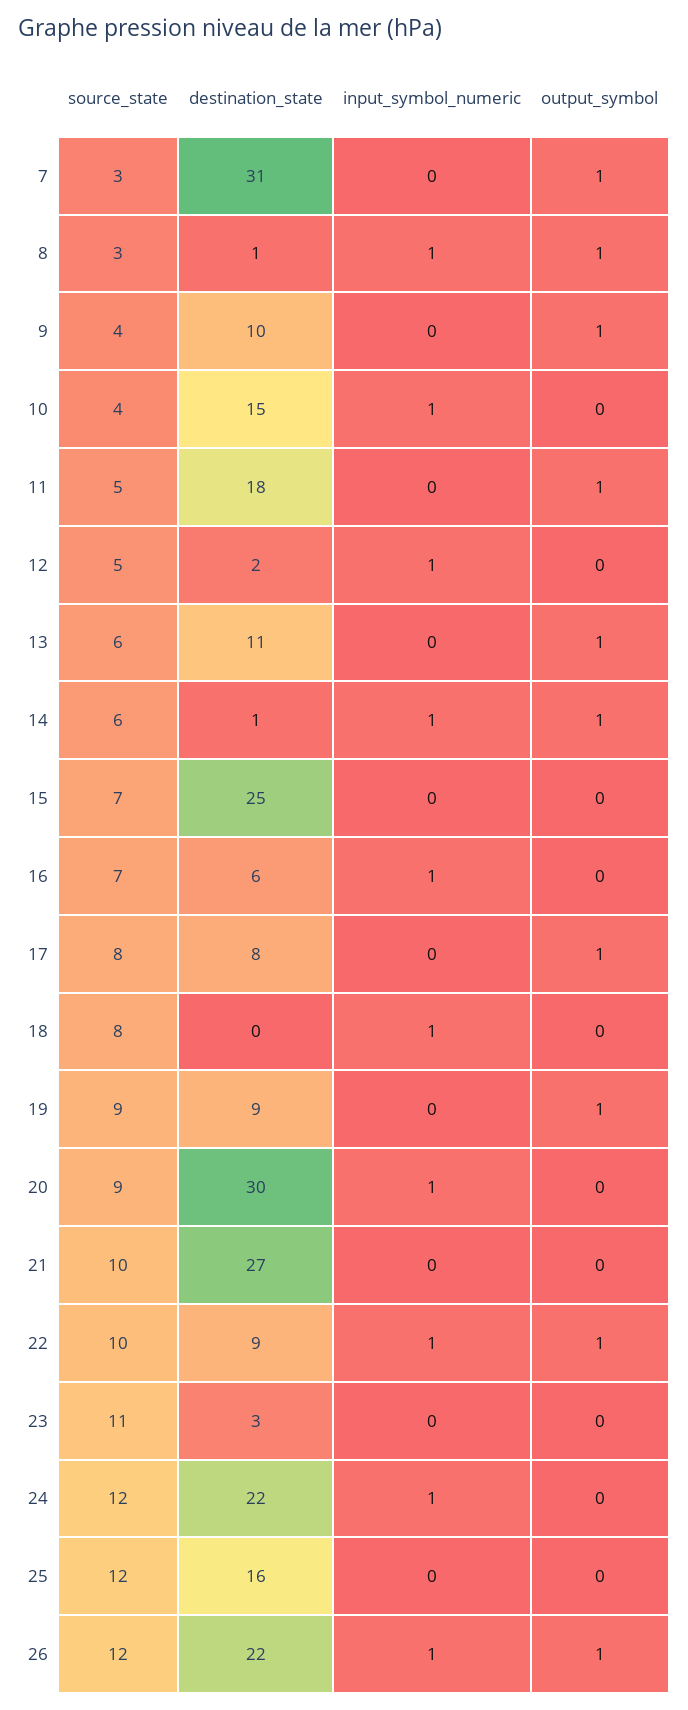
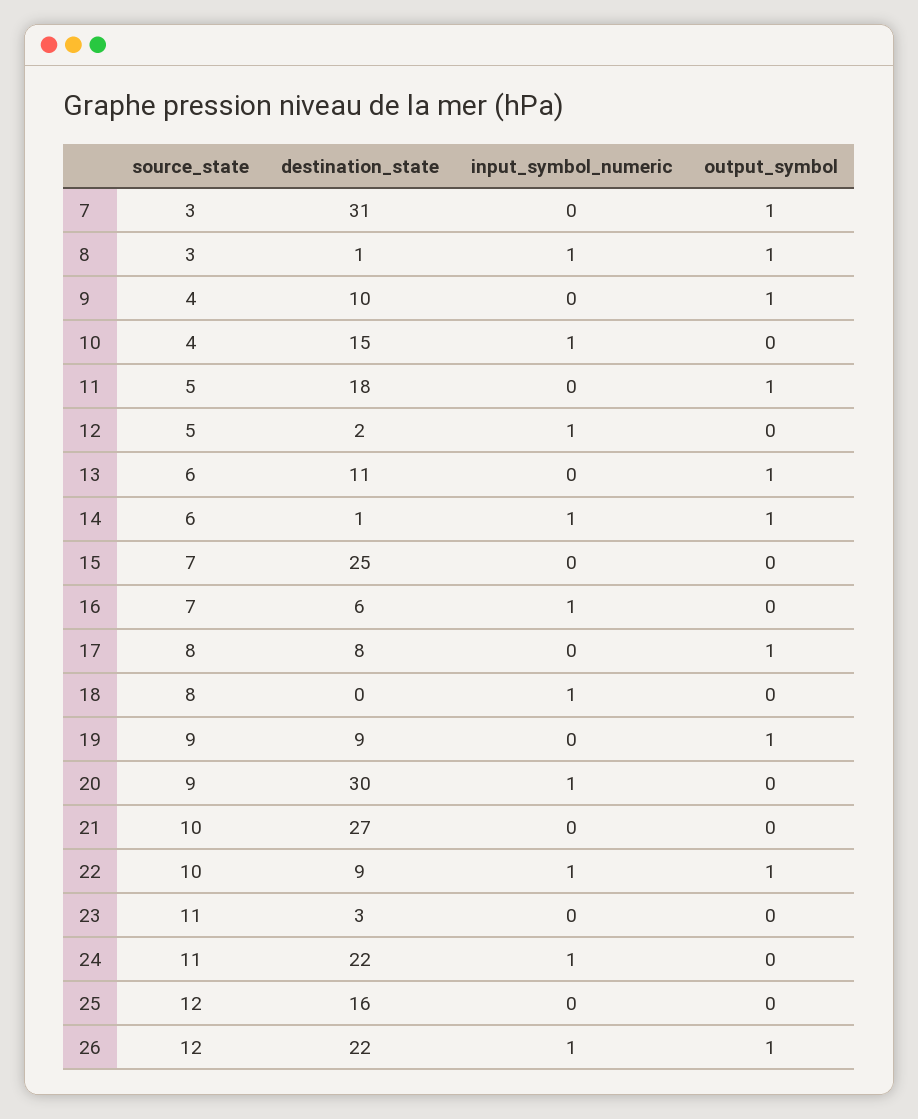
  {
    "source_state": {
      "7": 3,
      "8": 3,
      "9": 4,
      "10": 4,
      "11": 5,
      "12": 5,
      "13": 6,
      "14": 6,
      "15": 7,
      "16": 7,
      "17": 8,
      "18": 8,
      "19": 9,
      "20": 9,
      "21": 10,
      "22": 10,
      "23": 11,
-     "24": 12,
+     "24": 11,
      "25": 12,
      "26": 12
    },
    "destination_state": {
      "7": 31,
      "8": 1,
      "9": 10,
      "10": 15,
      "11": 18,
      "12": 2,
      "13": 11,
      "14": 1,
      "15": 25,
      "16": 6,
      "17": 8,
      "18": 0,
      "19": 9,
      "20": 30,
      "21": 27,
      "22": 9,
      "23": 3,
      "24": 22,
      "25": 16,
      "26": 22
    },
    "input_symbol_numeric": {
      "7": 0,
      "8": 1,
      "9": 0,
      "10": 1,
      "11": 0,
      "12": 1,
      "13": 0,
      "14": 1,
      "15": 0,
      "16": 1,
      "17": 0,
      "18": 1,
      "19": 0,
      "20": 1,
      "21": 0,
      "22": 1,
      "23": 0,
      "24": 1,
      "25": 0,
      "26": 1
    },
    "output_symbol": {
      "7": 1,
      "8": 1,
      "9": 1,
      "10": 0,
      "11": 1,
      "12": 0,
      "13": 1,
      "14": 1,
      "15": 0,
      "16": 0,
      "17": 1,
      "18": 0,
      "19": 1,
      "20": 0,
      "21": 0,
      "22": 1,
      "23": 0,
      "24": 0,
      "25": 0,
      "26": 1
    }
  }

